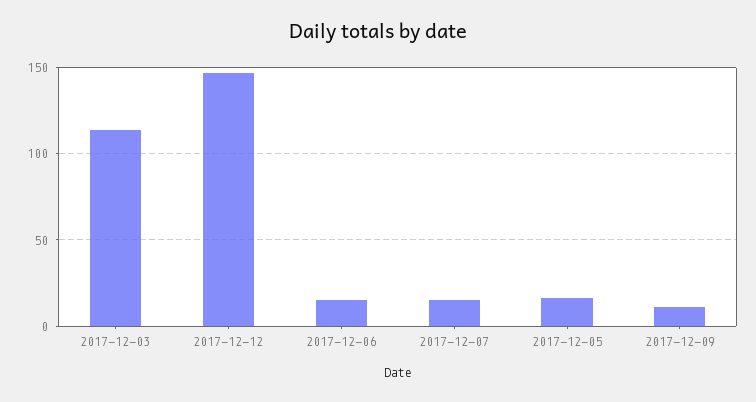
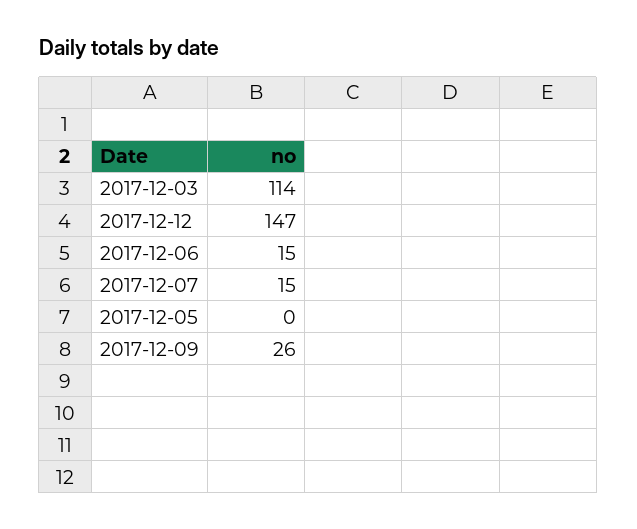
  {
    "2017-12-03": 114,
    "2017-12-12": 147,
    "2017-12-06": 15,
    "2017-12-07": 15,
-   "2017-12-05": 15,
+   "2017-12-05": 0,
-   "2017-12-09": 10
+   "2017-12-09": 26
  }

